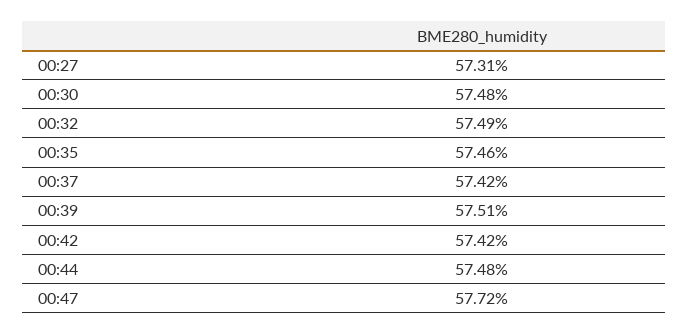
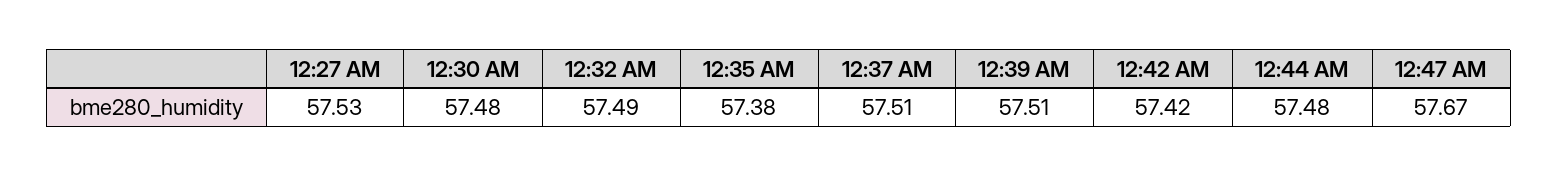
  {
-   "00:27": 57.31,
+   "00:27": 57.53,
    "00:30": 57.48,
    "00:32": 57.49,
-   "00:35": 57.46,
+   "00:35": 57.38,
-   "00:37": 57.42,
+   "00:37": 57.51,
    "00:39": 57.51,
    "00:42": 57.42,
    "00:44": 57.48,
-   "00:47": 57.72
+   "00:47": 57.67
  }

